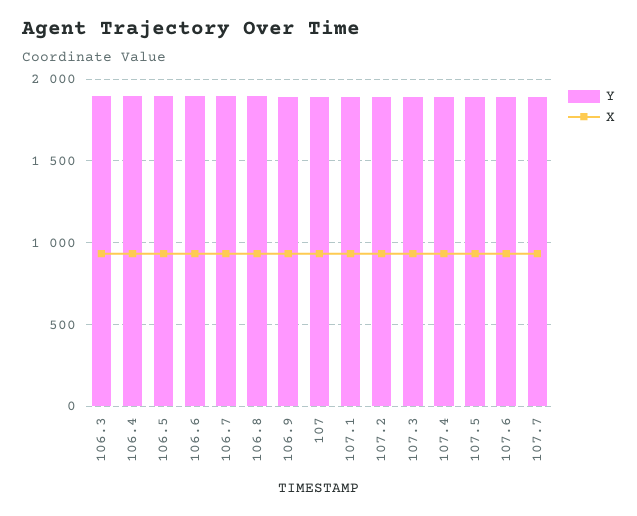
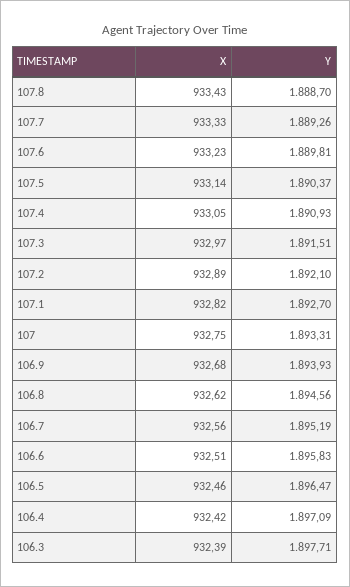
  {
    "Y": {
      "106.3": 1897.71,
      "106.4": 1897.09,
      "106.5": 1896.47,
      "106.6": 1895.83,
      "106.7": 1895.19,
      "106.8": 1894.56,
      "106.9": 1893.93,
      "107": 1893.31,
      "107.1": 1892.7,
      "107.2": 1892.1,
      "107.3": 1891.51,
      "107.4": 1890.93,
      "107.5": 1890.37,
      "107.6": 1889.81,
-     "107.7": 1889.26
+     "107.7": 1889.26,
+     "107.8": 1888.7
    },
    "X": {
      "106.3": 932.39,
      "106.4": 932.42,
      "106.5": 932.46,
      "106.6": 932.51,
      "106.7": 932.56,
      "106.8": 932.62,
      "106.9": 932.68,
      "107": 932.75,
      "107.1": 932.82,
      "107.2": 932.89,
      "107.3": 932.97,
      "107.4": 933.05,
      "107.5": 933.14,
      "107.6": 933.23,
-     "107.7": 933.33
+     "107.7": 933.33,
+     "107.8": 933.43
    }
  }

